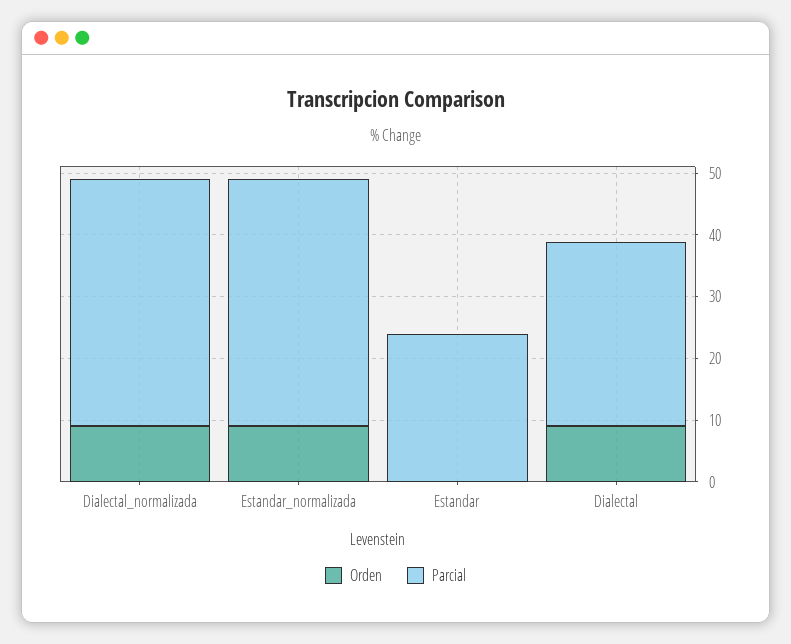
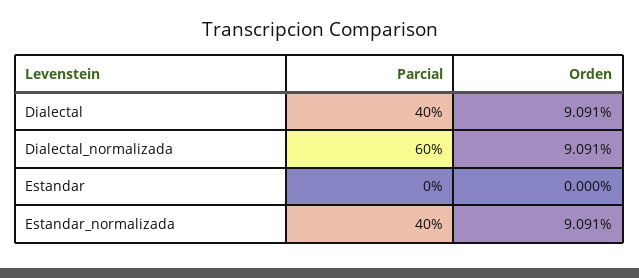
  {
    "Orden": {
      "Dialectal_normalizada": 9.091,
      "Estandar_normalizada": 9.091,
      "Estandar": 0,
      "Dialectal": 9.091
    },
    "Parcial": {
-     "Dialectal_normalizada": 40,
+     "Dialectal_normalizada": 60,
      "Estandar_normalizada": 40,
-     "Estandar": 24,
+     "Estandar": 0,
-     "Dialectal": 30
+     "Dialectal": 40
    }
  }

